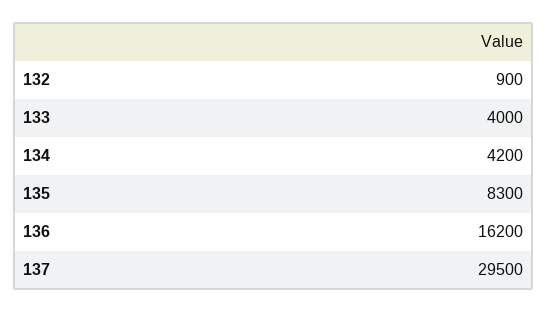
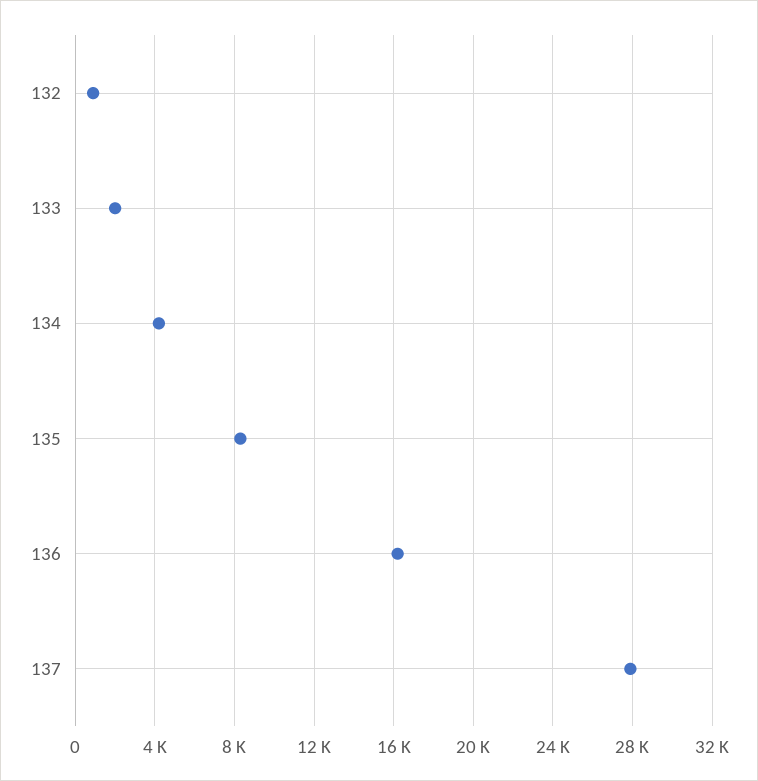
  {
    "132": 900,
-   "133": 4000,
+   "133": 2000,
    "134": 4200,
    "135": 8300,
    "136": 16200,
-   "137": 29500
+   "137": 28000
  }

